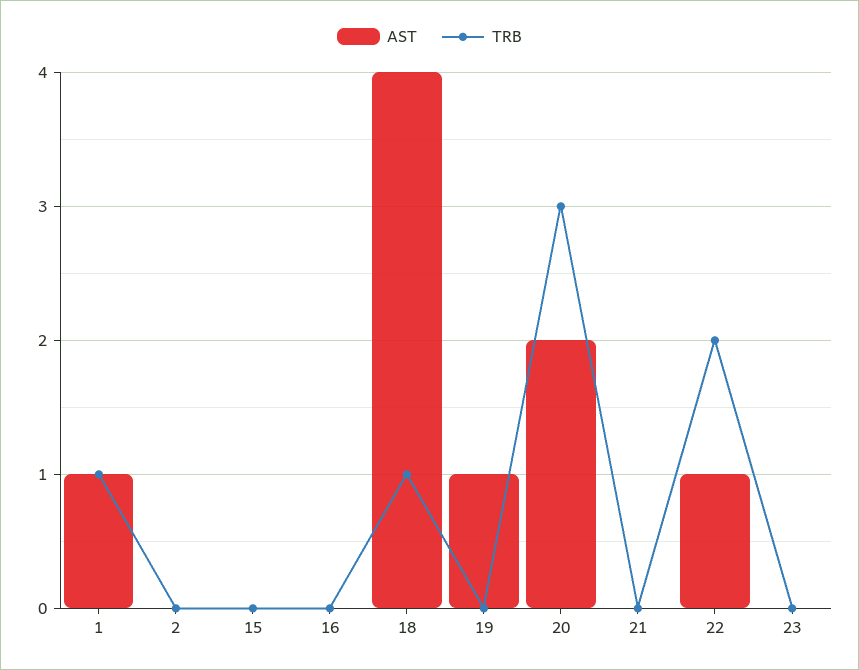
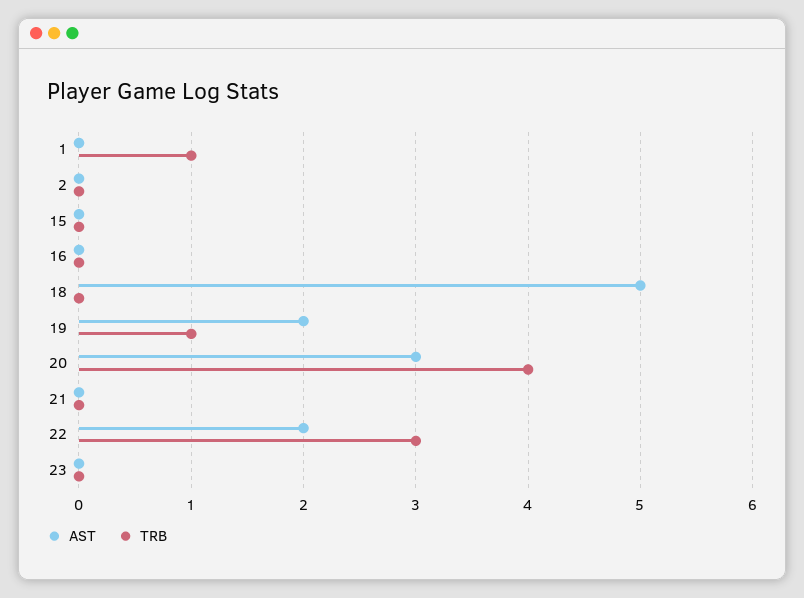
  {
    "AST": {
-     "1": 1,
+     "1": 0,
      "2": 0,
      "15": 0,
      "16": 0,
-     "18": 4,
+     "18": 5,
-     "19": 1,
+     "19": 2,
-     "20": 2,
+     "20": 3,
      "21": 0,
-     "22": 1,
+     "22": 2,
      "23": 0
    },
    "TRB": {
      "1": 1,
      "2": 0,
      "15": 0,
      "16": 0,
-     "18": 1,
+     "18": 0,
-     "19": 0,
+     "19": 1,
-     "20": 3,
+     "20": 4,
      "21": 0,
-     "22": 2,
+     "22": 3,
      "23": 0
    }
  }

